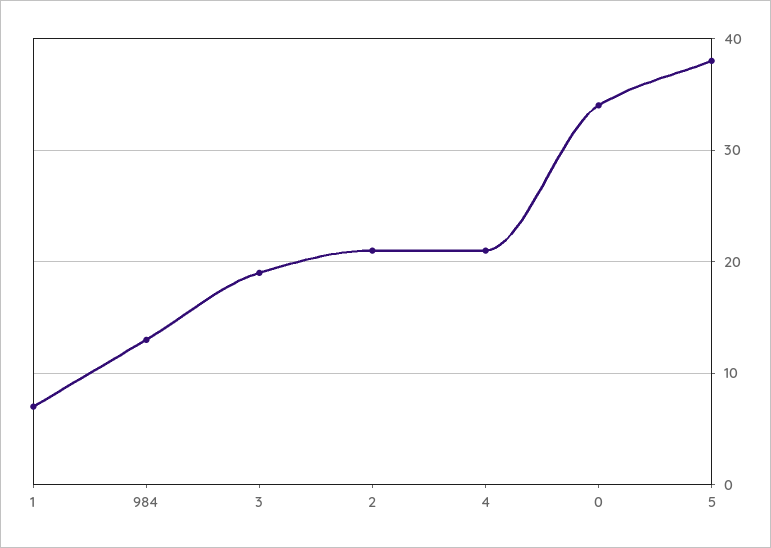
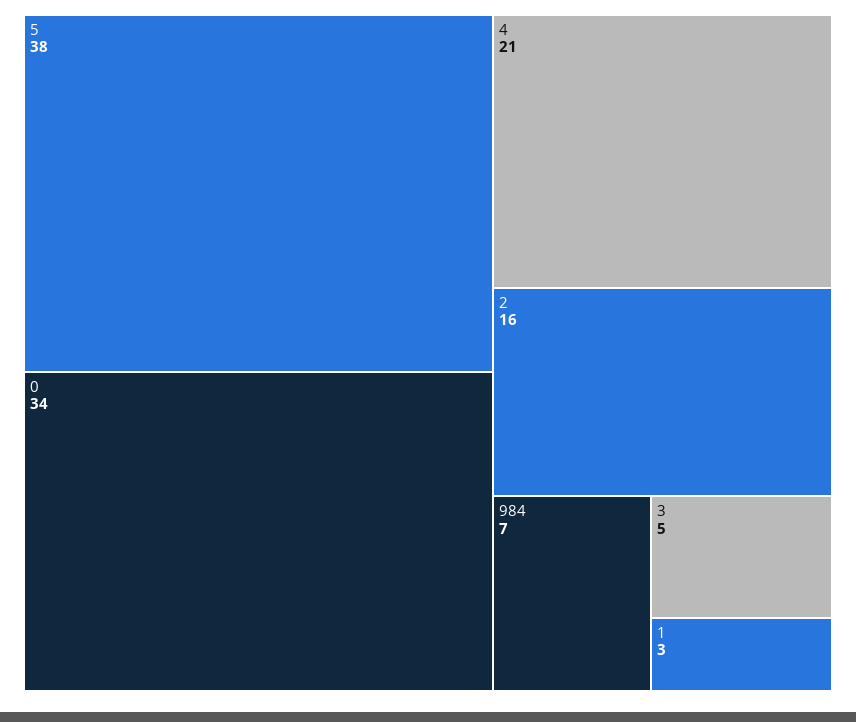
  {
-   "1": 7,
+   "1": 3,
-   "984": 13,
+   "984": 7,
-   "3": 19,
+   "3": 5,
-   "2": 21,
+   "2": 16,
    "4": 21,
    "0": 34,
    "5": 38
  }

